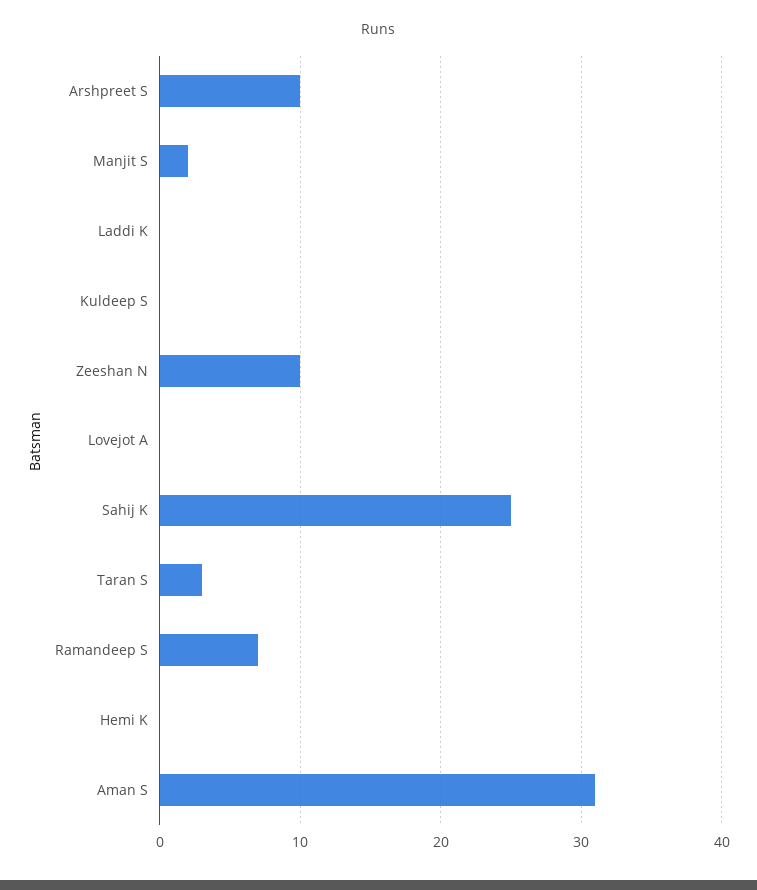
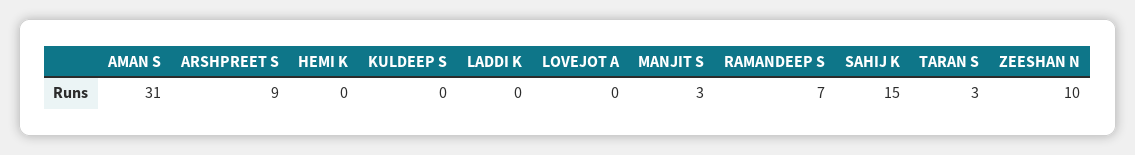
  {
-   "Arshpreet S": 10,
+   "Arshpreet S": 9,
-   "Manjit S": 2,
+   "Manjit S": 3,
    "Laddi K": 0,
    "Kuldeep S": 0,
    "Zeeshan N": 10,
    "Lovejot A": 0,
-   "Sahij K": 25,
+   "Sahij K": 15,
    "Taran S": 3,
    "Ramandeep S": 7,
    "Hemi K": 0,
    "Aman S": 31
  }

